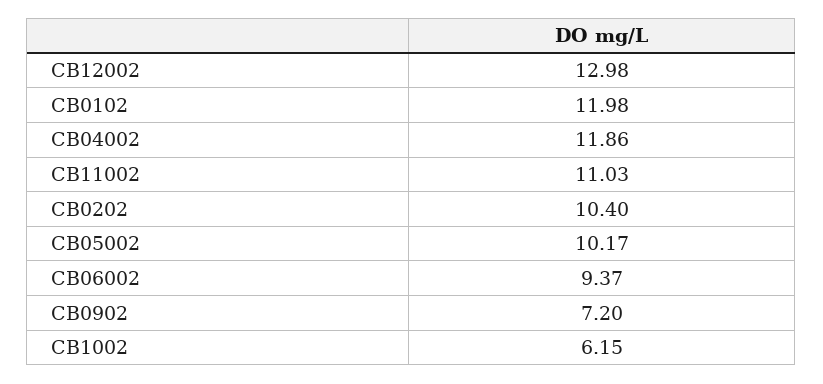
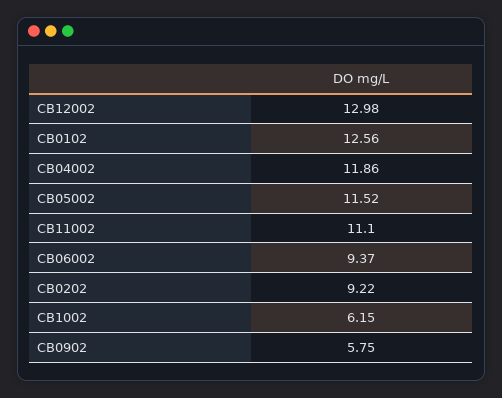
  {
    "CB12002": 12.98,
-   "CB0102": 11.98,
+   "CB0102": 12.56,
    "CB04002": 11.86,
-   "CB11002": 11.03,
+   "CB11002": 11.1,
-   "CB0202": 10.4,
+   "CB0202": 9.22,
-   "CB05002": 10.17,
+   "CB05002": 11.52,
    "CB06002": 9.37,
-   "CB0902": 7.2,
+   "CB0902": 5.75,
    "CB1002": 6.15
  }

